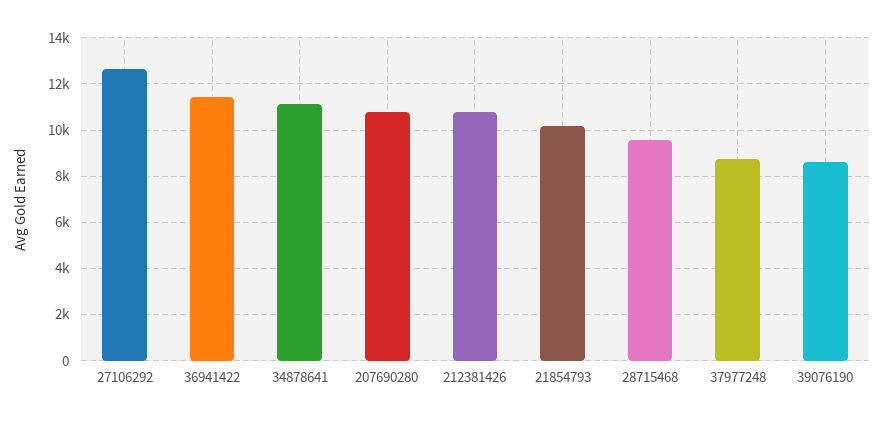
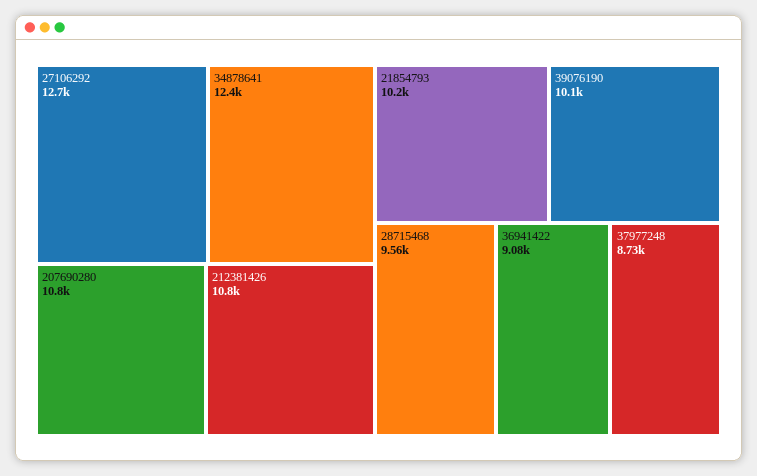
  {
    "27106292": 12700,
-   "36941422": 11500,
+   "36941422": 9080,
-   "34878641": 11000,
+   "34878641": 12400,
    "207690280": 10800,
    "212381426": 10800,
    "21854793": 10200,
    "28715468": 9560,
    "37977248": 8730,
-   "39076190": 8500
+   "39076190": 10100
  }

